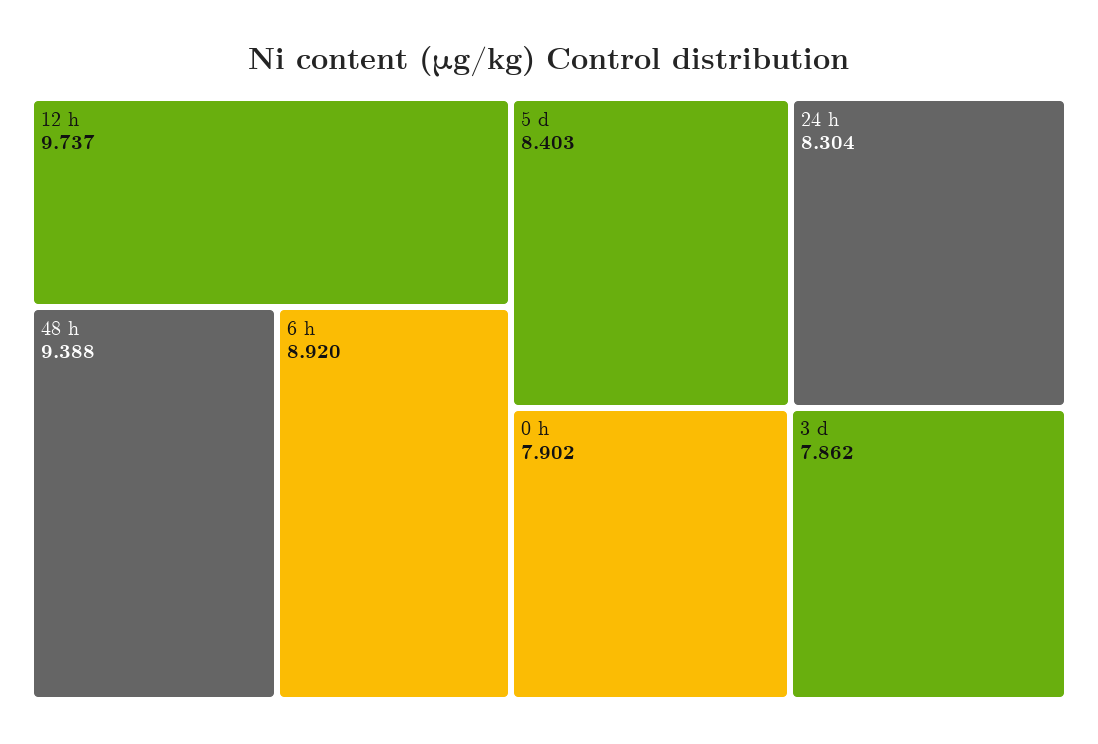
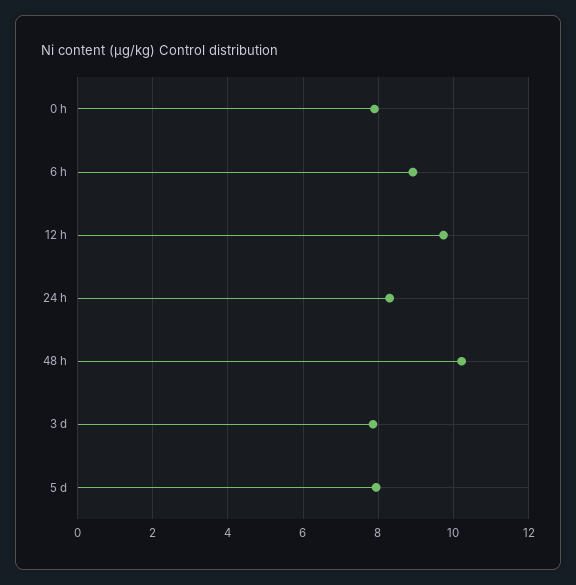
  {
    "12 h": 9.737,
-   "48 h": 9.388,
+   "48 h": 10.2,
    "6 h": 8.92,
-   "5 d": 8.403,
+   "5 d": 8,
    "24 h": 8.304,
    "0 h": 7.902,
    "3 d": 7.862
  }

